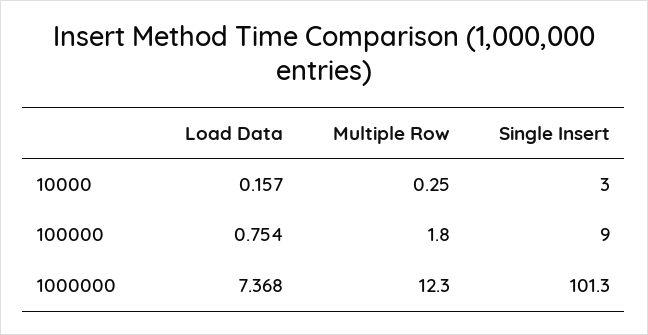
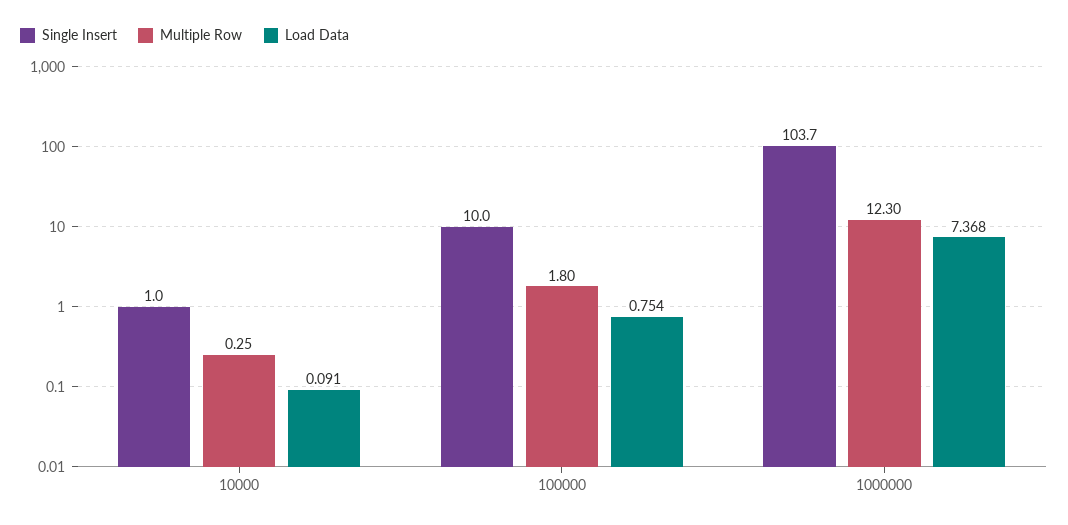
  {
    "Load Data": {
-     "10000": 0.157,
+     "10000": 0.091,
      "100000": 0.754,
      "1000000": 7.368
    },
    "Multiple Row": {
      "10000": 0.25,
      "100000": 1.8,
      "1000000": 12.3
    },
    "Single Insert": {
-     "10000": 3,
+     "10000": 1,
-     "100000": 9,
+     "100000": 10,
-     "1000000": 101.3
+     "1000000": 103.7
    }
  }

